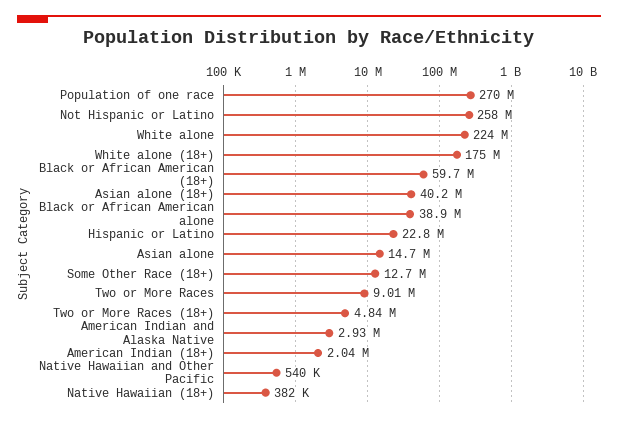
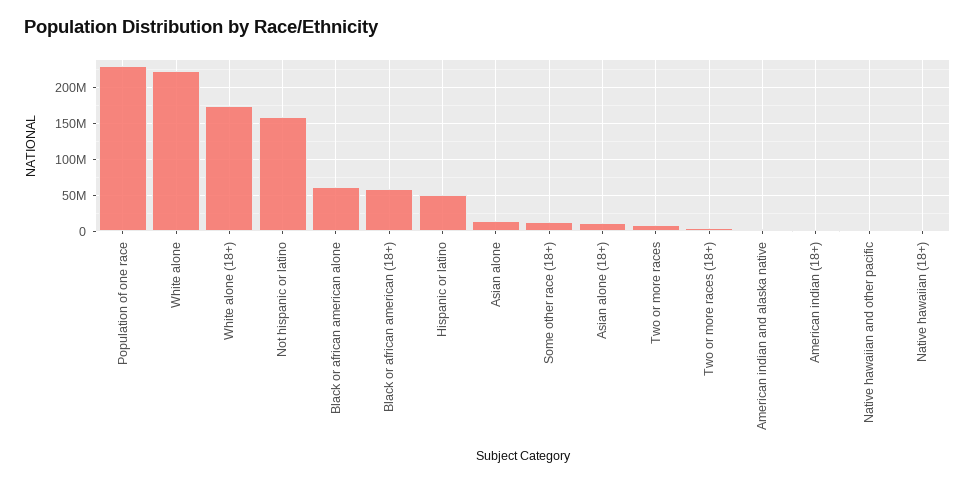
  {
-   "Population of one race": 270000000,
+   "Population of one race": 230000000,
-   "Not Hispanic or Latino": 258000000,
+   "Not Hispanic or Latino": 160000000,
    "White alone": 224000000,
    "White alone (18+)": 175000000,
    "Black or African American (18+)": 59700000,
-   "Asian alone (18+)": 40200000,
+   "Asian alone (18+)": 10000000,
-   "Black or African American alone": 38900000,
+   "Black or African American alone": 60000000,
-   "Hispanic or Latino": 22800000,
+   "Hispanic or Latino": 50000000,
    "Asian alone": 14700000,
    "Some Other Race (18+)": 12700000,
    "Two or More Races": 9010000,
    "Two or More Races (18+)": 4840000,
    "American Indian and Alaska Native": 2930000,
    "American Indian (18+)": 2040000,
    "Native Hawaiian and Other Pacific": 540000,
    "Native Hawaiian (18+)": 382000
  }

